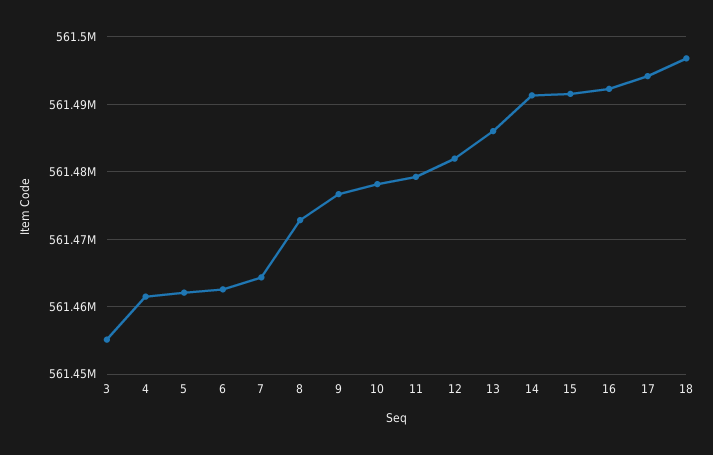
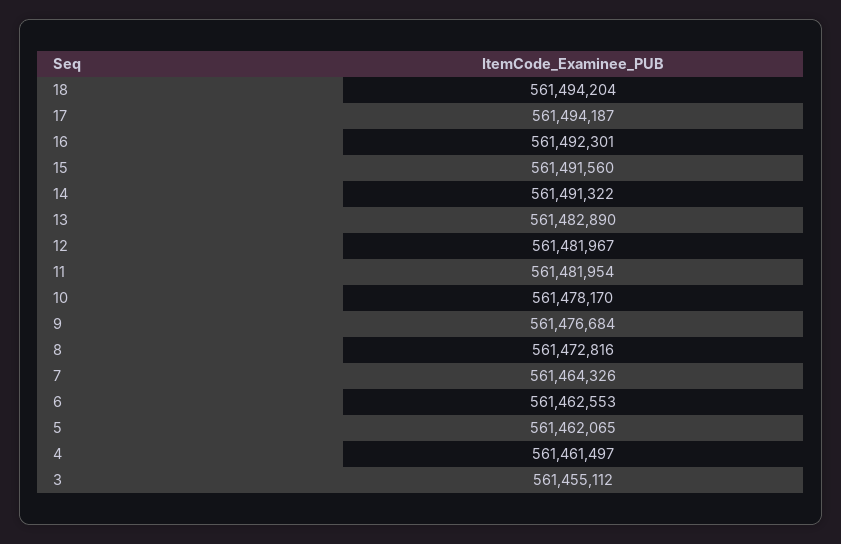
  {
    "3": 561455112,
    "4": 561461497,
    "5": 561462065,
    "6": 561462553,
    "7": 561464326,
    "8": 561472816,
    "9": 561476684,
    "10": 561478170,
-   "11": 561479000,
+   "11": 561481954,
    "12": 561481967,
-   "13": 561486000,
+   "13": 561482890,
    "14": 561491322,
    "15": 561491560,
    "16": 561492301,
    "17": 561494187,
-   "18": 561497000
+   "18": 561494204
  }

